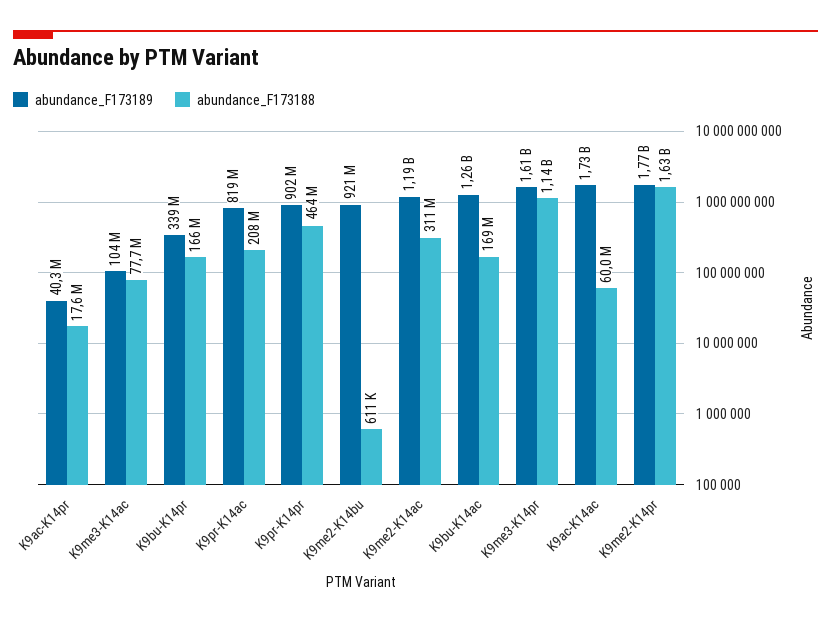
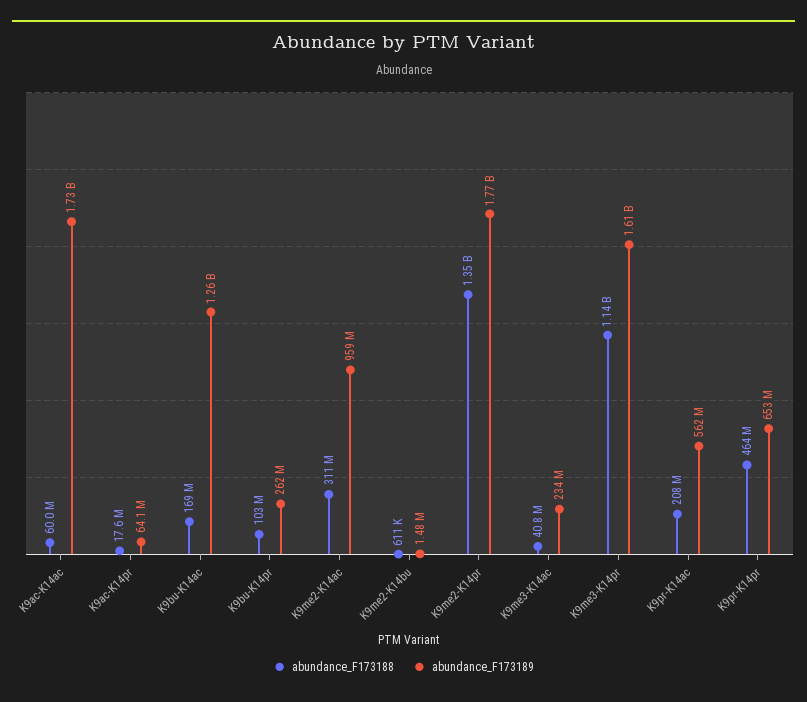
  {
    "abundance_F173189": {
-     "K9ac-K14pr": 40300000,
+     "K9ac-K14pr": 64100000,
-     "K9me3-K14ac": 104000000,
+     "K9me3-K14ac": 234000000,
-     "K9bu-K14pr": 339000000,
+     "K9bu-K14pr": 262000000,
-     "K9pr-K14ac": 819000000,
+     "K9pr-K14ac": 562000000,
-     "K9pr-K14pr": 902000000,
+     "K9pr-K14pr": 653000000,
-     "K9me2-K14bu": 921000000,
+     "K9me2-K14bu": 1480000,
-     "K9me2-K14ac": 1190000000,
+     "K9me2-K14ac": 959000000,
      "K9bu-K14ac": 1260000000,
      "K9me3-K14pr": 1610000000,
      "K9ac-K14ac": 1730000000,
      "K9me2-K14pr": 1770000000
    },
    "abundance_F173188": {
      "K9ac-K14pr": 17600000,
-     "K9me3-K14ac": 77700000,
+     "K9me3-K14ac": 40800000,
-     "K9bu-K14pr": 166000000,
+     "K9bu-K14pr": 103000000,
      "K9pr-K14ac": 208000000,
      "K9pr-K14pr": 464000000,
      "K9me2-K14bu": 611000,
      "K9me2-K14ac": 311000000,
      "K9bu-K14ac": 169000000,
      "K9me3-K14pr": 1140000000,
      "K9ac-K14ac": 60000000,
-     "K9me2-K14pr": 1630000000
+     "K9me2-K14pr": 1350000000
    }
  }

